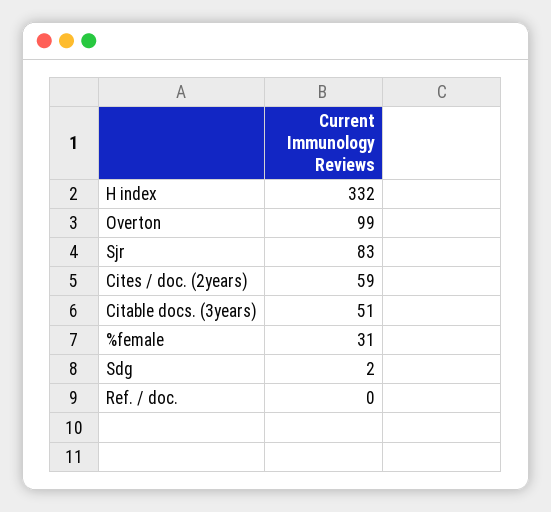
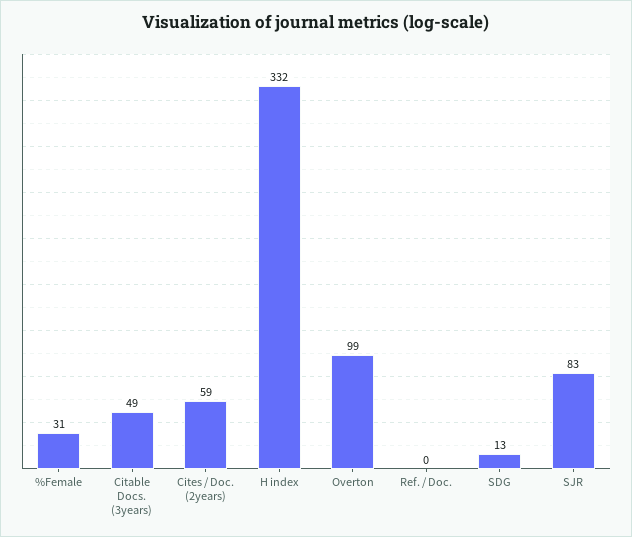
  {
    "H index": 332,
    "Overton": 99,
    "Sjr": 83,
    "Cites / doc. (2years)": 59,
-   "Citable docs. (3years)": 51,
+   "Citable docs. (3years)": 49,
    "%female": 31,
-   "Sdg": 2,
+   "Sdg": 13,
    "Ref. / doc.": 0
  }

